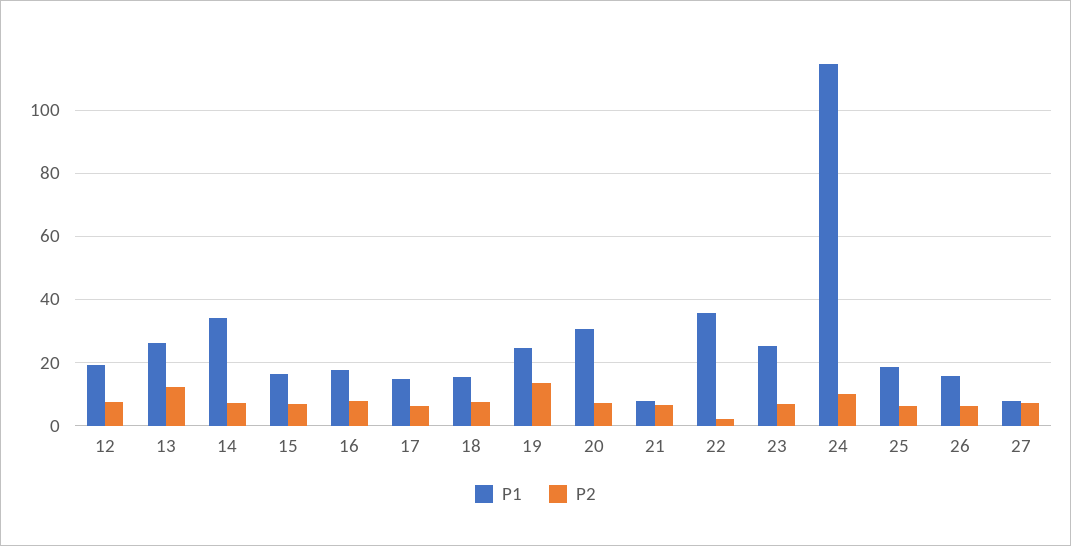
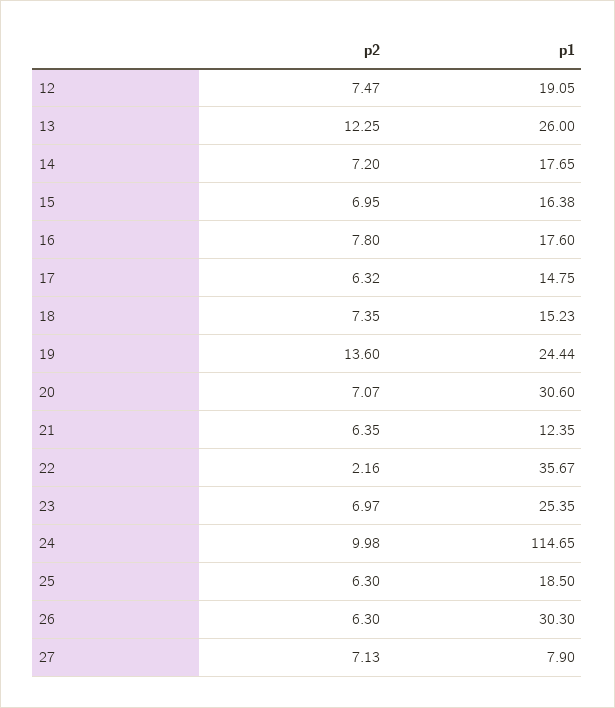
  {
    "P1": {
      "12": 19.05,
      "13": 26,
-     "14": 34,
+     "14": 17.65,
      "15": 16.38,
      "16": 17.6,
      "17": 14.75,
      "18": 15.23,
      "19": 24.44,
      "20": 30.6,
-     "21": 8,
+     "21": 12.35,
      "22": 35.67,
      "23": 25.35,
      "24": 114.65,
      "25": 18.5,
-     "26": 16,
+     "26": 30.3,
      "27": 7.9
    },
    "P2": {
      "12": 7.47,
      "13": 12.25,
      "14": 7.2,
      "15": 6.95,
      "16": 7.8,
      "17": 6.32,
      "18": 7.35,
      "19": 13.6,
      "20": 7.07,
      "21": 6.35,
      "22": 2.16,
      "23": 6.97,
      "24": 9.98,
      "25": 6.3,
      "26": 6.3,
      "27": 7.13
    }
  }

